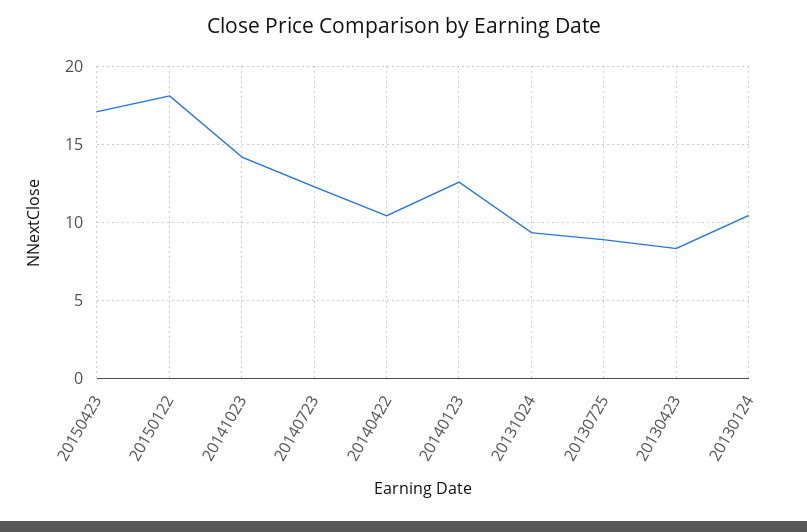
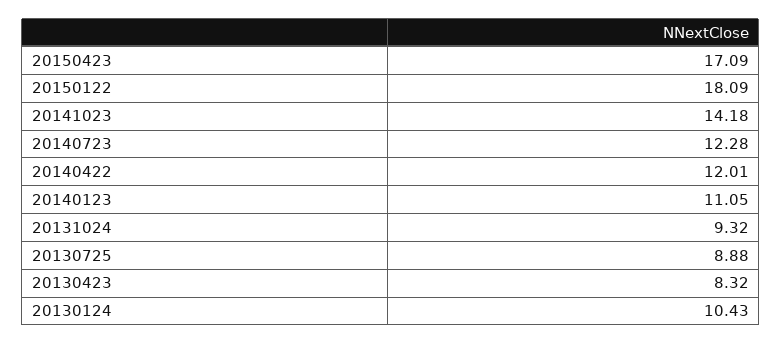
  {
    "20150423": 17.09,
    "20150122": 18.09,
    "20141023": 14.18,
    "20140723": 12.28,
-   "20140422": 10.5,
+   "20140422": 12.01,
-   "20140123": 12.5,
+   "20140123": 11.05,
    "20131024": 9.32,
    "20130725": 8.88,
    "20130423": 8.32,
    "20130124": 10.43
  }

